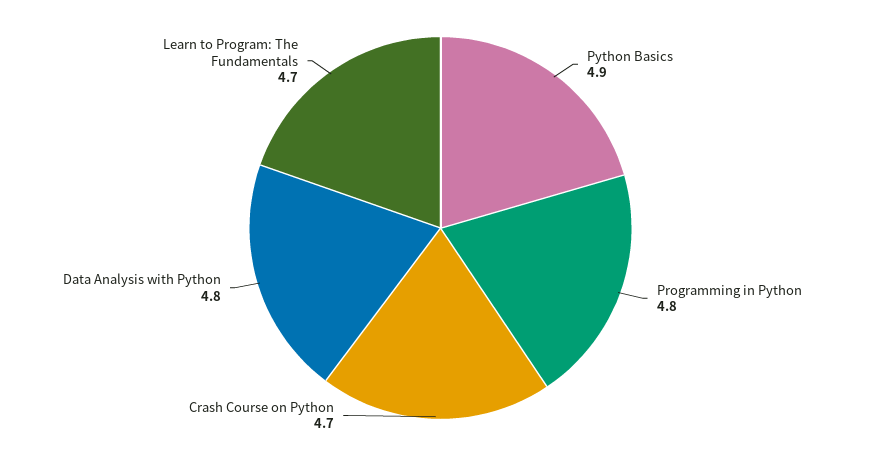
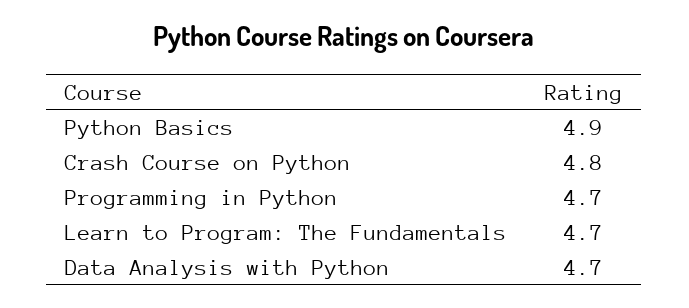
  {
    "Python Basics": 4.9,
-   "Programming in Python": 4.8,
+   "Programming in Python": 4.7,
-   "Crash Course on Python": 4.7,
+   "Crash Course on Python": 4.8,
-   "Data Analysis with Python": 4.8,
+   "Data Analysis with Python": 4.7,
    "Learn to Program: The Fundamentals": 4.7
  }

